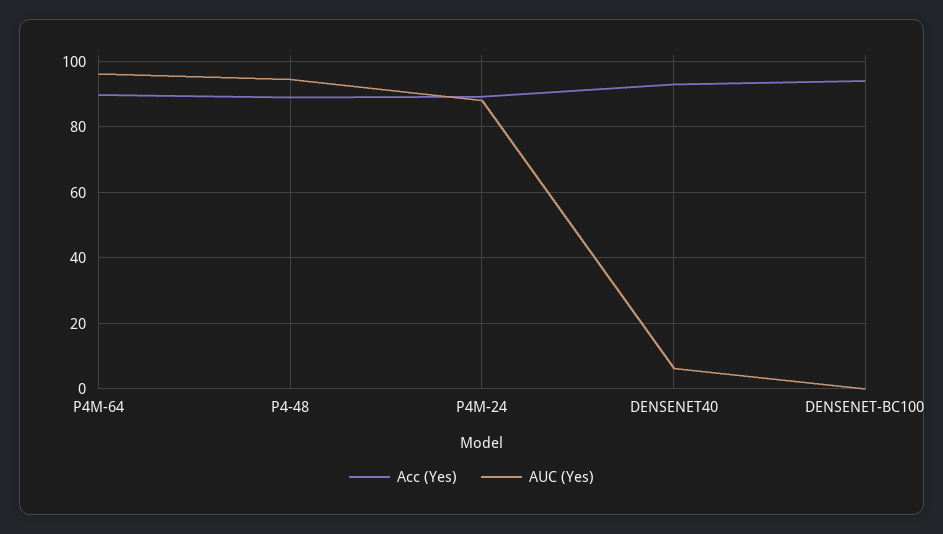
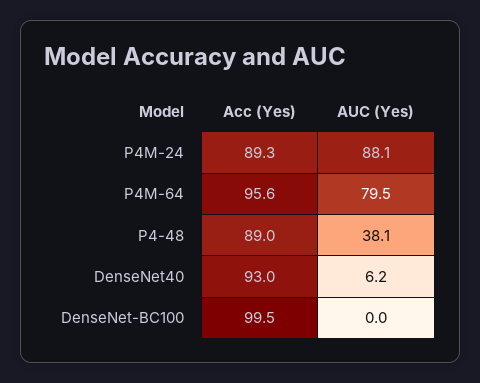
  {
    "Acc (Yes)": {
-     "P4M-64": 90,
+     "P4M-64": 95.6,
      "P4-48": 89,
      "P4M-24": 89.3,
      "DENSENET40": 93,
-     "DENSENET-BC100": 94
+     "DENSENET-BC100": 99.5
    },
    "AUC (Yes)": {
-     "P4M-64": 96,
+     "P4M-64": 79.5,
-     "P4-48": 94,
+     "P4-48": 38.1,
      "P4M-24": 88.1,
      "DENSENET40": 6.2,
      "DENSENET-BC100": 0
    }
  }

